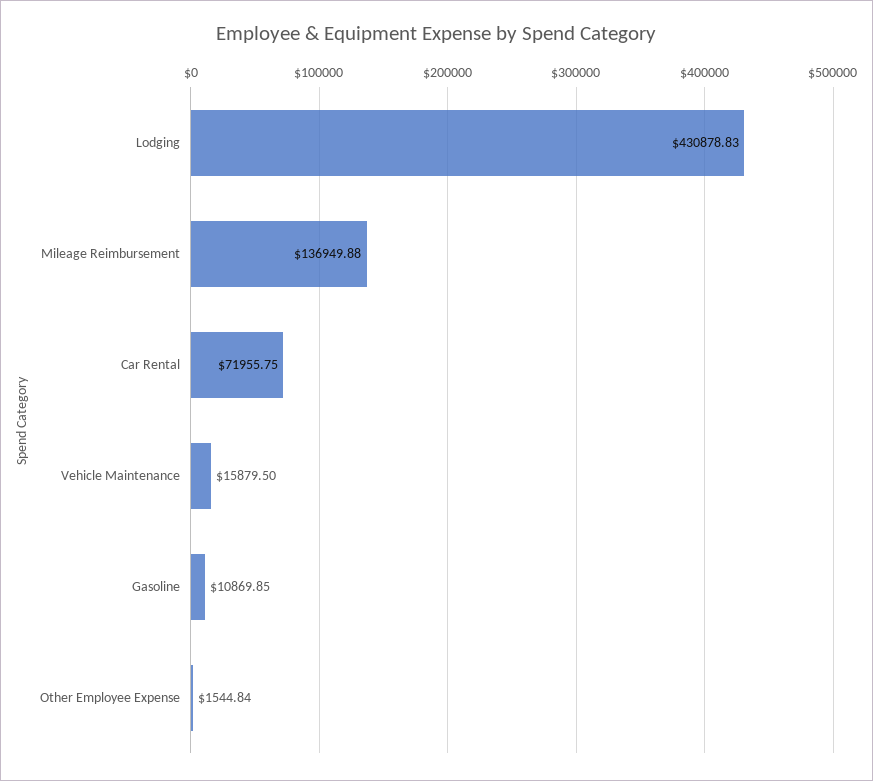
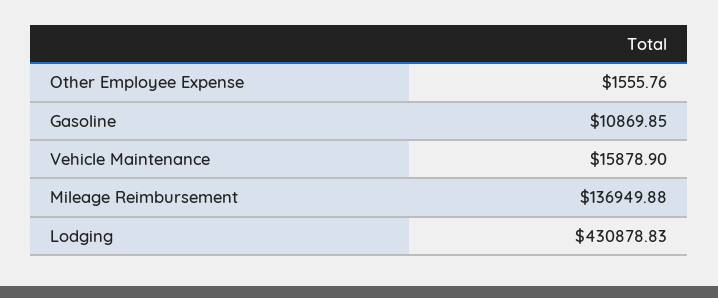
  {
    "Lodging": 430878.83,
    "Mileage Reimbursement": 136949.88,
-   "Car Rental": 71955.75,
-   "Vehicle Maintenance": 15879.5,
+   "Vehicle Maintenance": 15878.9,
    "Gasoline": 10869.85,
-   "Other Employee Expense": 1544.84
+   "Other Employee Expense": 1555.76
  }

